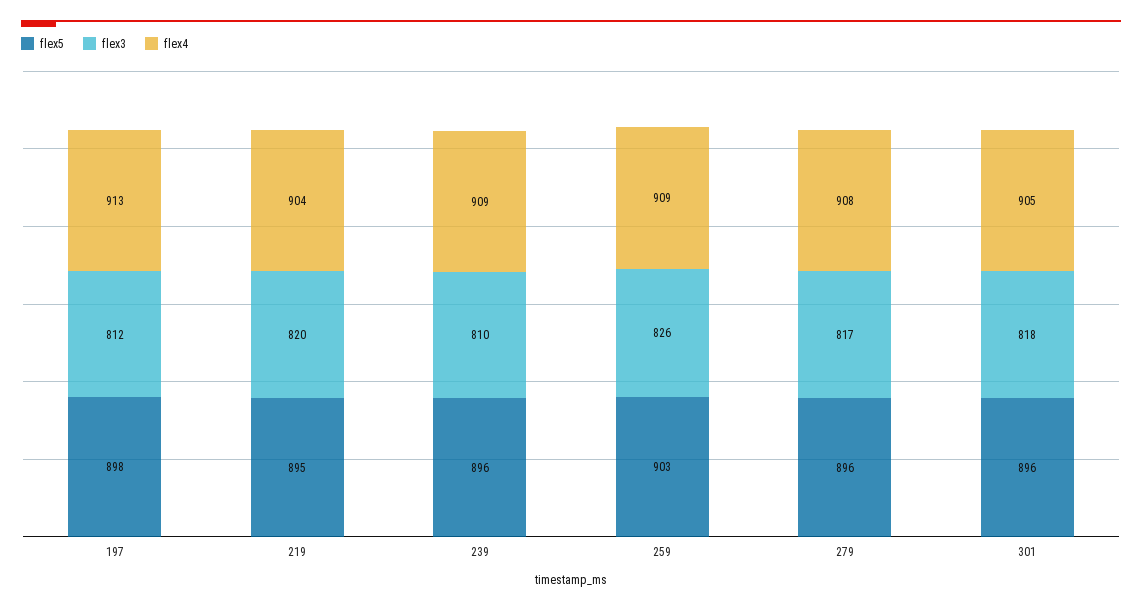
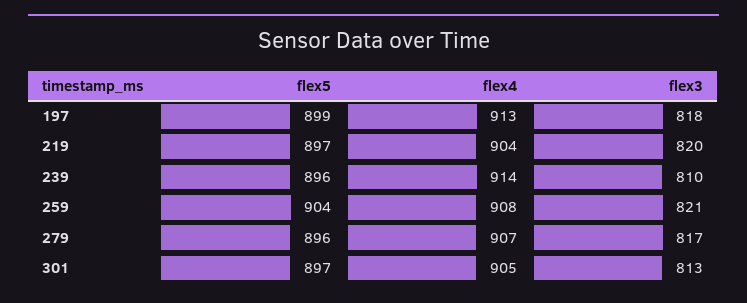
  {
    "flex5": {
-     "197": 898,
+     "197": 899,
-     "219": 895,
+     "219": 897,
      "239": 896,
-     "259": 903,
+     "259": 904,
      "279": 896,
-     "301": 896
+     "301": 897
    },
    "flex3": {
-     "197": 812,
+     "197": 818,
      "219": 820,
      "239": 810,
-     "259": 826,
+     "259": 821,
      "279": 817,
-     "301": 818
+     "301": 813
    },
    "flex4": {
      "197": 913,
      "219": 904,
-     "239": 909,
+     "239": 914,
-     "259": 909,
+     "259": 908,
-     "279": 908,
+     "279": 907,
      "301": 905
    }
  }

